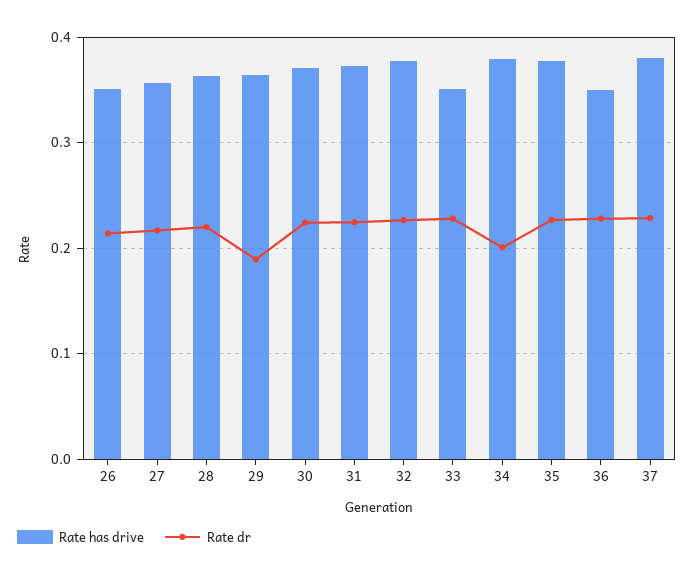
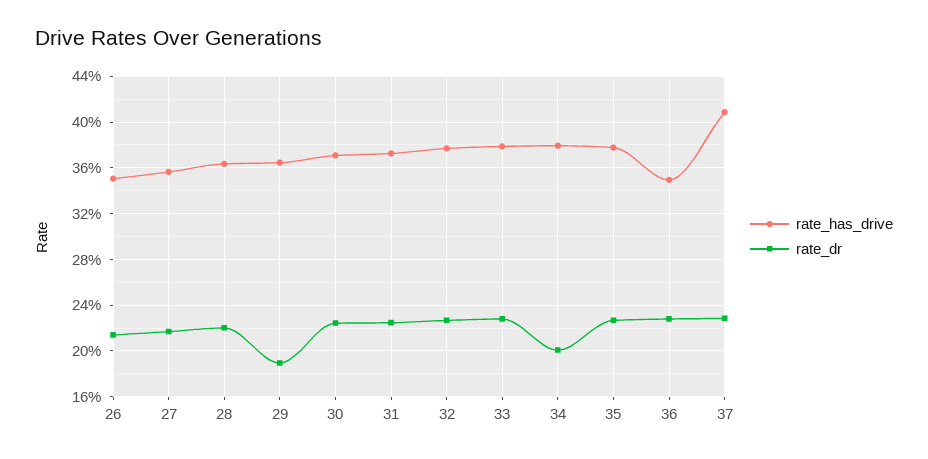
  {
    "Rate has drive": {
      "26": 0.35,
      "27": 0.36,
      "28": 0.36,
      "29": 0.36,
      "30": 0.37,
      "31": 0.37,
      "32": 0.38,
-     "33": 0.35,
+     "33": 0.38,
      "34": 0.38,
      "35": 0.38,
      "36": 0.35,
-     "37": 0.38
+     "37": 0.41
    },
    "Rate dr": {
      "26": 0.21,
      "27": 0.22,
      "28": 0.22,
      "29": 0.19,
      "30": 0.22,
      "31": 0.22,
      "32": 0.23,
      "33": 0.23,
      "34": 0.2,
      "35": 0.23,
      "36": 0.23,
      "37": 0.23
    }
  }

